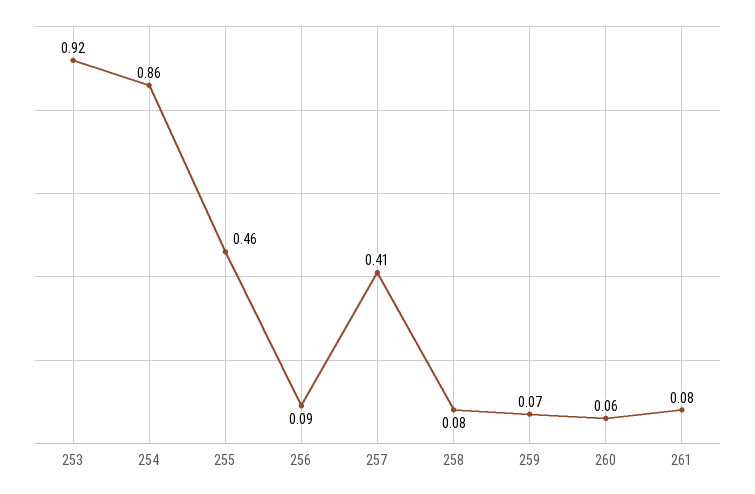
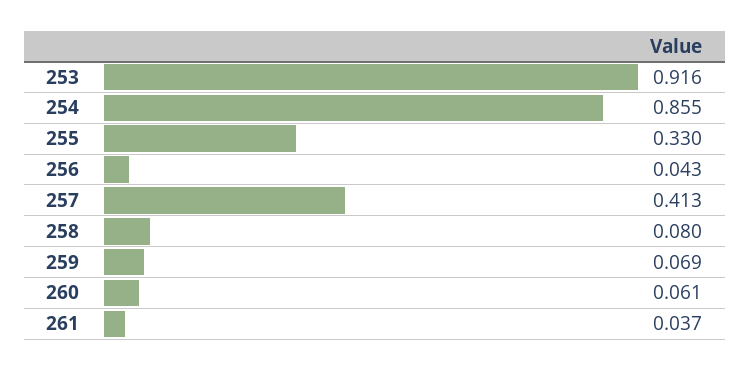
  {
    "253": 0.916,
    "254": 0.855,
-   "255": 0.46,
+   "255": 0.33,
-   "256": 0.09,
+   "256": 0.043,
    "257": 0.413,
    "258": 0.08,
    "259": 0.069,
    "260": 0.061,
-   "261": 0.08
+   "261": 0.037
  }

